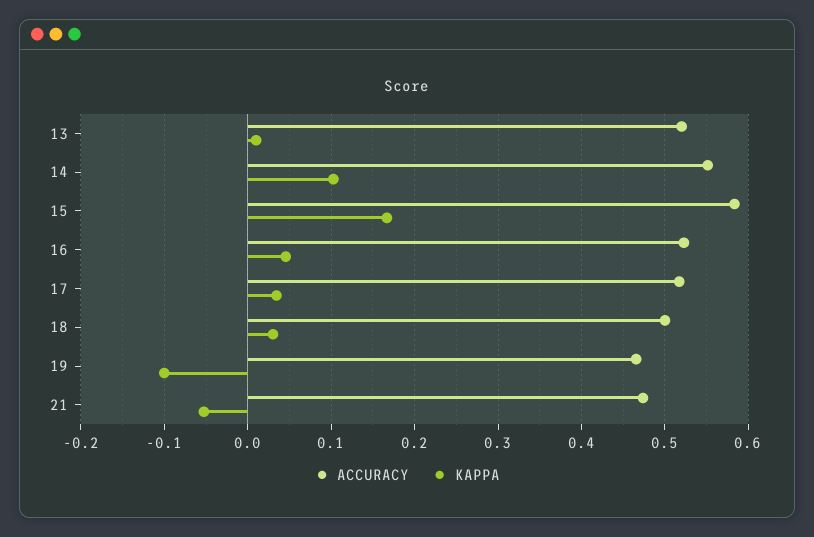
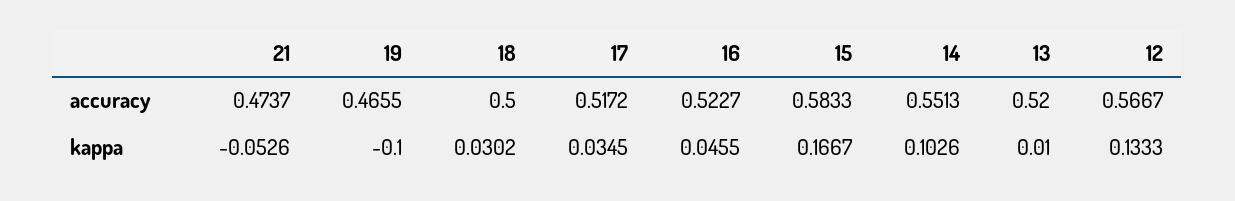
  {
    "ACCURACY": {
      "13": 0.52,
      "14": 0.5513,
      "15": 0.5833,
      "16": 0.5227,
      "17": 0.5172,
      "18": 0.5,
      "19": 0.4655,
-     "21": 0.4737
+     "21": 0.4737,
+     "12": 0.5667
    },
    "KAPPA": {
      "13": 0.01,
      "14": 0.1026,
      "15": 0.1667,
      "16": 0.0455,
      "17": 0.0345,
      "18": 0.0302,
      "19": -0.1,
-     "21": -0.0526
+     "21": -0.0526,
+     "12": 0.1333
    }
  }

